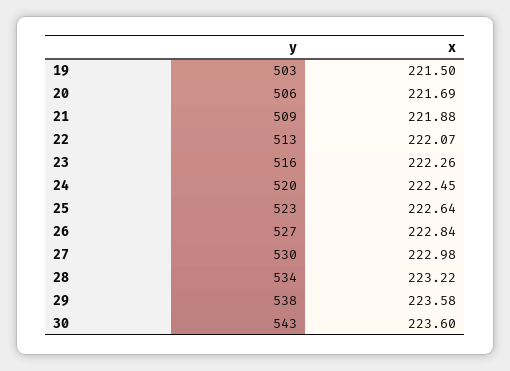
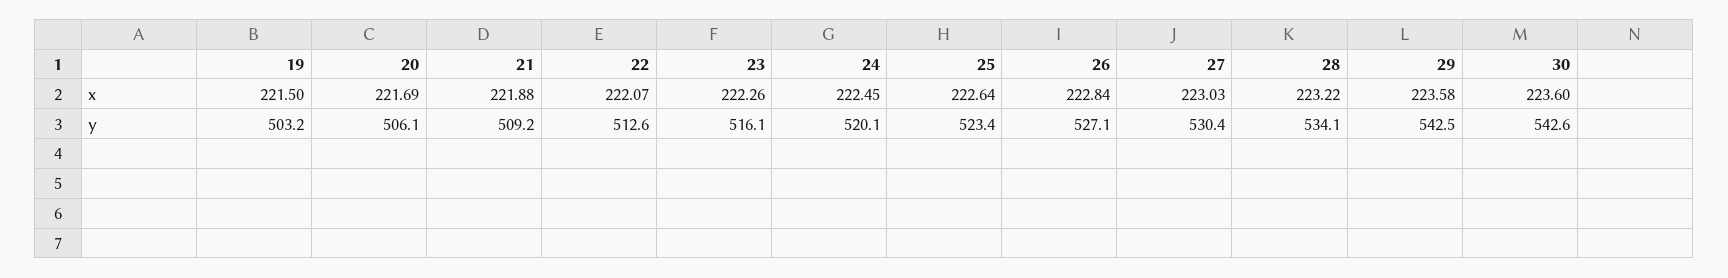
  {
    "y": {
      "19": 503.2,
      "20": 506.1,
      "21": 509.2,
      "22": 512.6,
      "23": 516.1,
      "24": 520.1,
      "25": 523.4,
      "26": 527.1,
      "27": 530.4,
      "28": 534.1,
-     "29": 538,
+     "29": 542.5,
      "30": 542.6
    },
    "x": {
      "19": 221.5,
      "20": 221.69,
      "21": 221.88,
      "22": 222.07,
      "23": 222.26,
      "24": 222.45,
      "25": 222.64,
      "26": 222.84,
-     "27": 222.98,
+     "27": 223.03,
      "28": 223.22,
      "29": 223.58,
      "30": 223.6
    }
  }

